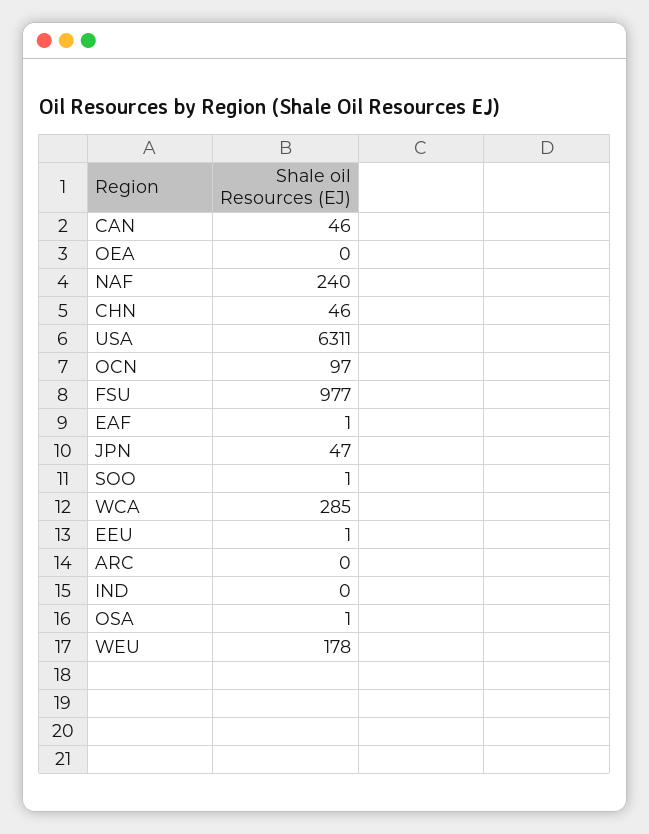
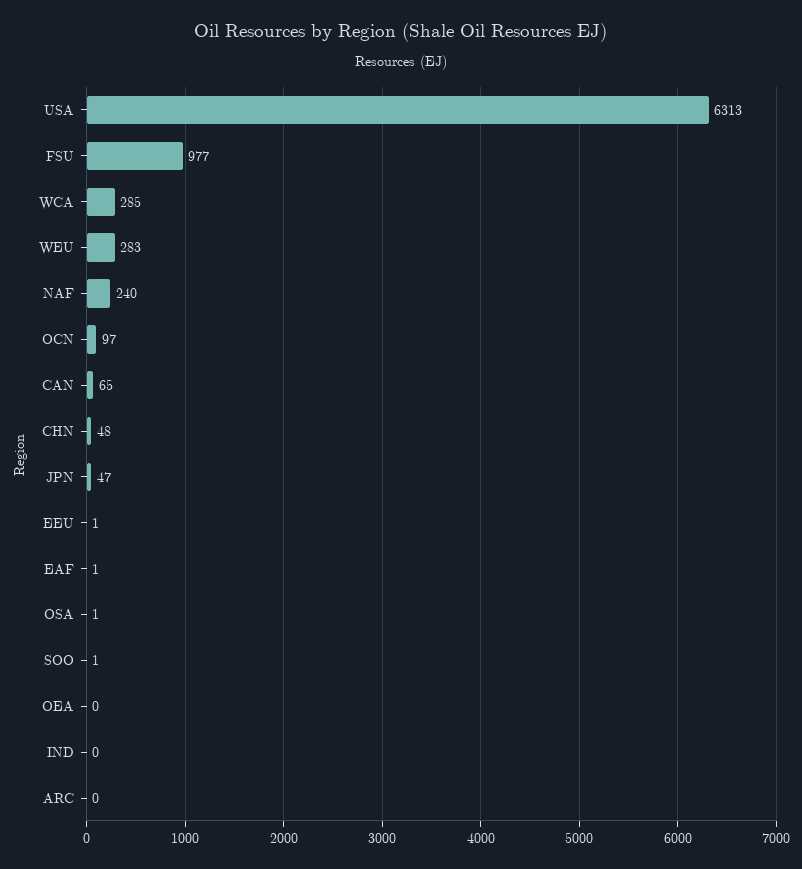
  {
-   "CAN": 46,
+   "CAN": 65,
    "OEA": 0,
    "NAF": 240,
-   "CHN": 46,
+   "CHN": 48,
-   "USA": 6311,
+   "USA": 6313,
    "OCN": 97,
    "FSU": 977,
    "EAF": 1,
    "JPN": 47,
    "SOO": 1,
    "WCA": 285,
    "EEU": 1,
    "ARC": 0,
    "IND": 0,
    "OSA": 1,
-   "WEU": 178
+   "WEU": 283
  }

